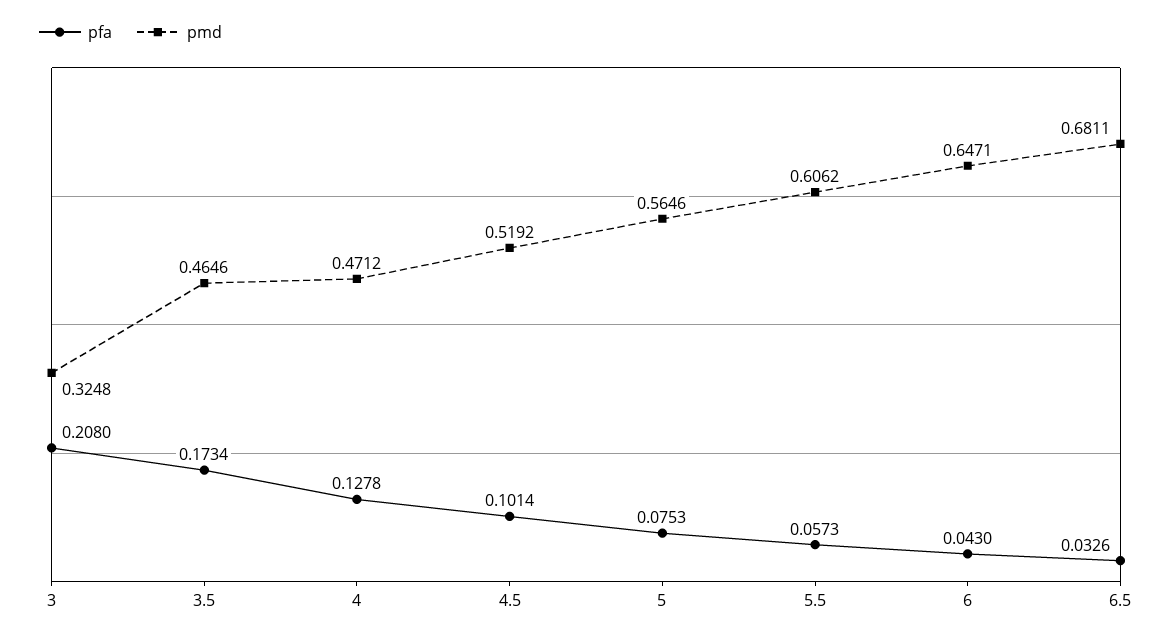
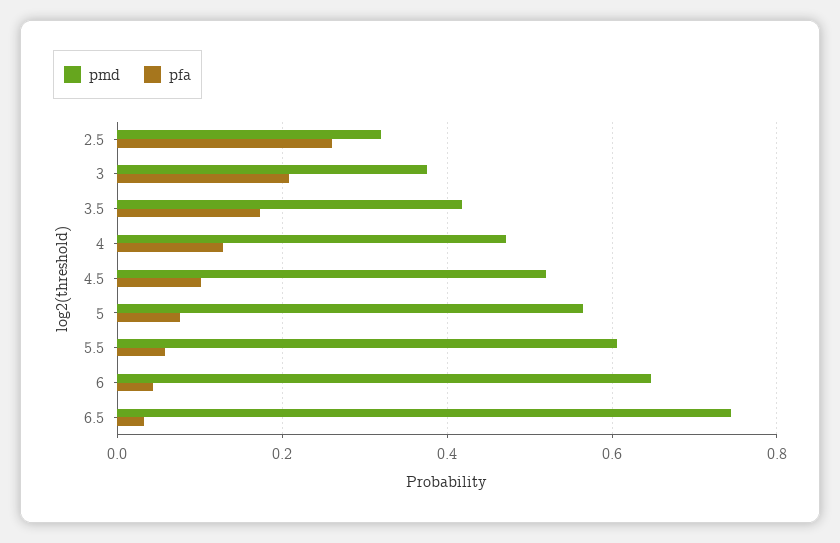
  {
    "pfa": {
      "3": 0.208,
      "3.5": 0.1734,
      "4": 0.1278,
      "4.5": 0.1014,
      "5": 0.0753,
      "5.5": 0.0573,
      "6": 0.043,
-     "6.5": 0.0326
+     "6.5": 0.0326,
+     "2.5": 0.26
    },
    "pmd": {
-     "3": 0.3248,
+     "3": 0.38,
-     "3.5": 0.4646,
+     "3.5": 0.42,
      "4": 0.4712,
      "4.5": 0.5192,
      "5": 0.5646,
      "5.5": 0.6062,
      "6": 0.6471,
-     "6.5": 0.6811
+     "6.5": 0.74,
+     "2.5": 0.32
    }
  }

